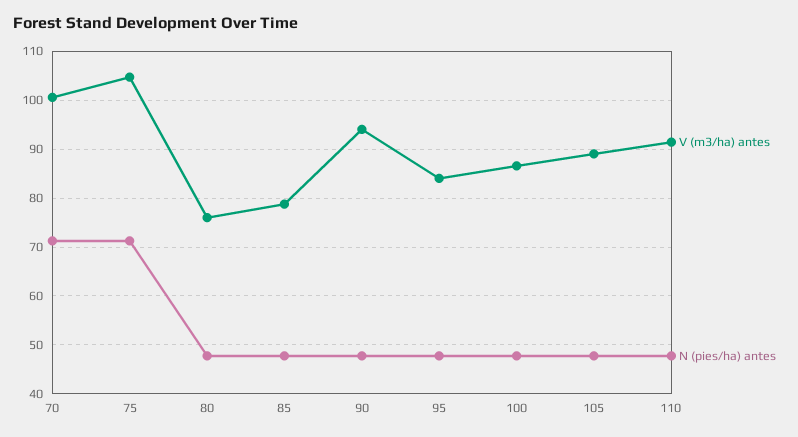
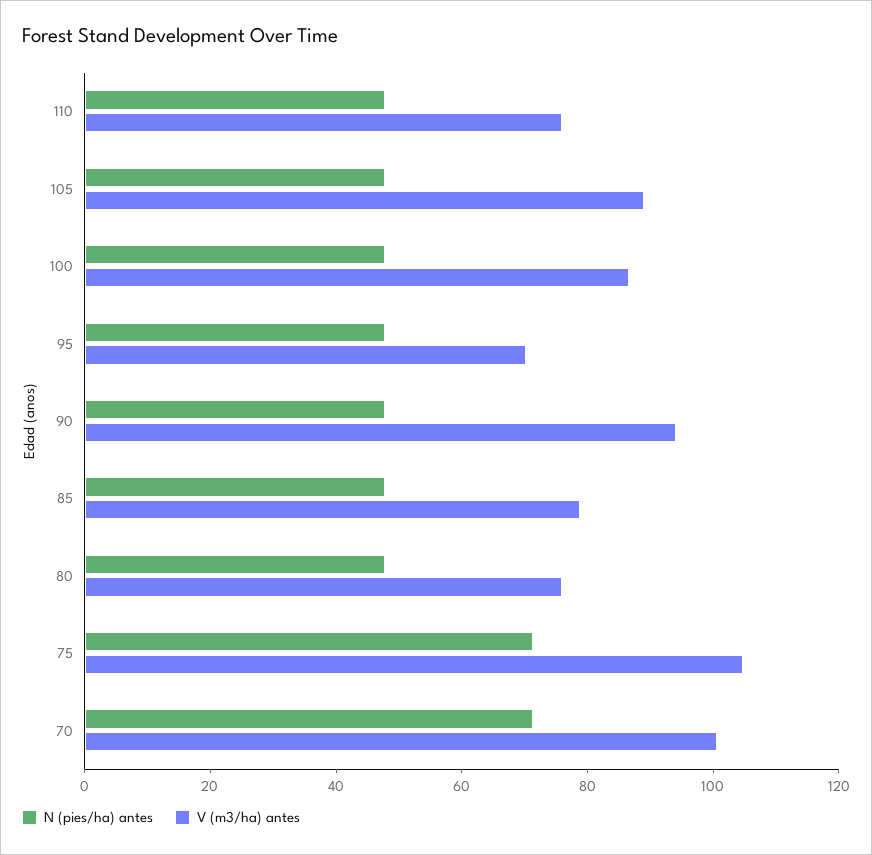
  {
    "V (m3/ha) antes": {
      "70": 100,
      "75": 104,
      "80": 76,
      "85": 78,
      "90": 94,
-     "95": 84,
+     "95": 70,
      "100": 86,
      "105": 90,
-     "110": 92
+     "110": 75
    },
    "N (pies/ha) antes": {
      "70": 72,
      "75": 72,
      "80": 48,
      "85": 48,
      "90": 48,
      "95": 48,
      "100": 48,
      "105": 48,
      "110": 48
    }
  }

